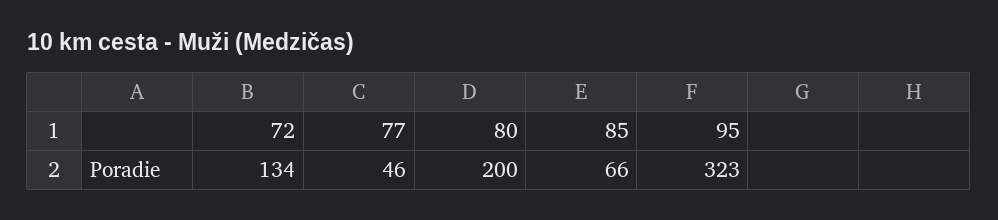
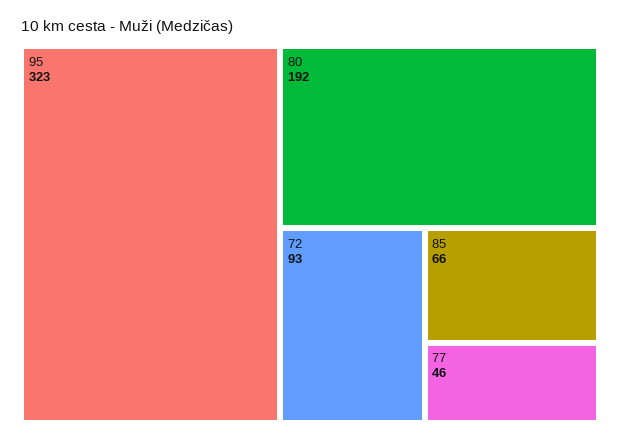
  {
-   "72": 134,
+   "72": 93,
    "77": 46,
-   "80": 200,
+   "80": 192,
    "85": 66,
    "95": 323
  }

